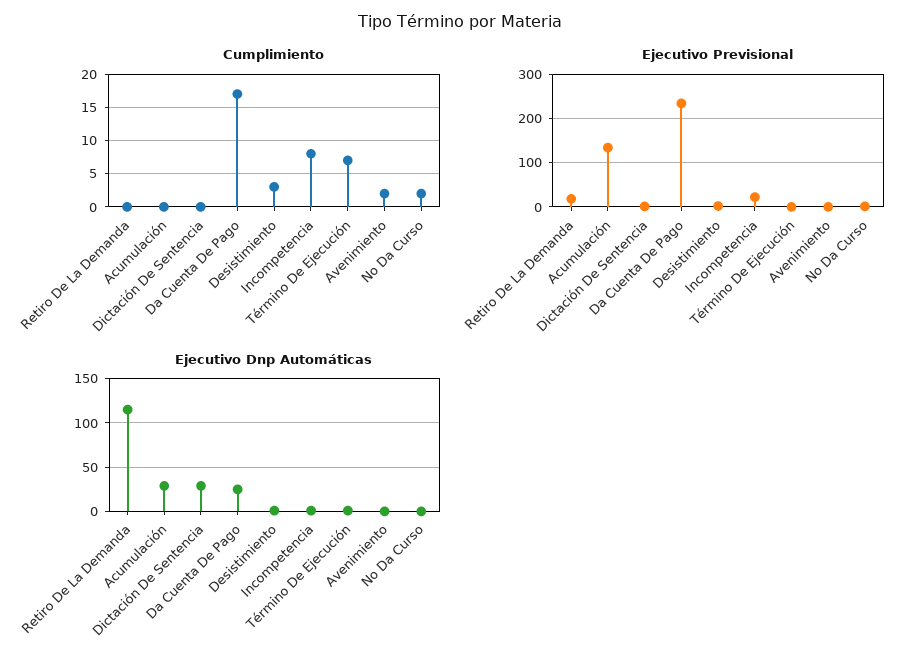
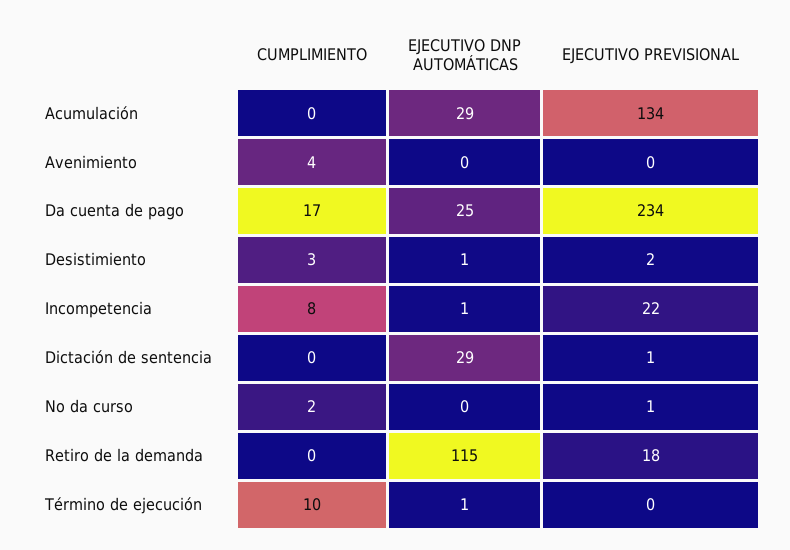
  {
    "Cumplimiento": {
      "Retiro De La Demanda": 0,
      "Acumulación": 0,
      "Dictación De Sentencia": 0,
      "Da Cuenta De Pago": 17,
      "Desistimiento": 3,
      "Incompetencia": 8,
-     "Término De Ejecución": 7,
+     "Término De Ejecución": 10,
-     "Avenimiento": 2,
+     "Avenimiento": 4,
      "No Da Curso": 2
    },
    "Ejecutivo Previsional": {
      "Retiro De La Demanda": 18,
      "Acumulación": 134,
      "Dictación De Sentencia": 1,
      "Da Cuenta De Pago": 234,
      "Desistimiento": 2,
      "Incompetencia": 22,
      "Término De Ejecución": 0,
      "Avenimiento": 0,
      "No Da Curso": 1
    },
    "Ejecutivo Dnp Automáticas": {
      "Retiro De La Demanda": 115,
      "Acumulación": 29,
      "Dictación De Sentencia": 29,
      "Da Cuenta De Pago": 25,
      "Desistimiento": 1,
      "Incompetencia": 1,
      "Término De Ejecución": 1,
      "Avenimiento": 0,
      "No Da Curso": 0
    }
  }

